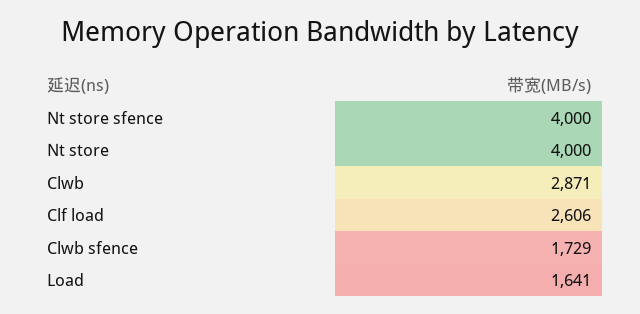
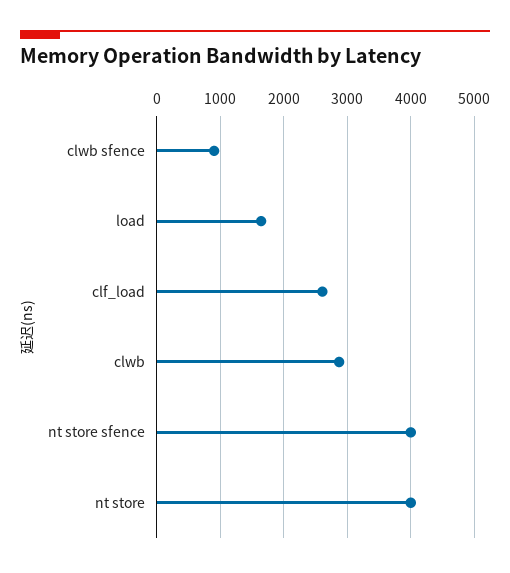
  {
    "Nt store sfence": 4000,
    "Nt store": 4000,
    "Clwb": 2871,
    "Clf load": 2606,
-   "Clwb sfence": 1729,
+   "Clwb sfence": 900,
    "Load": 1641
  }

